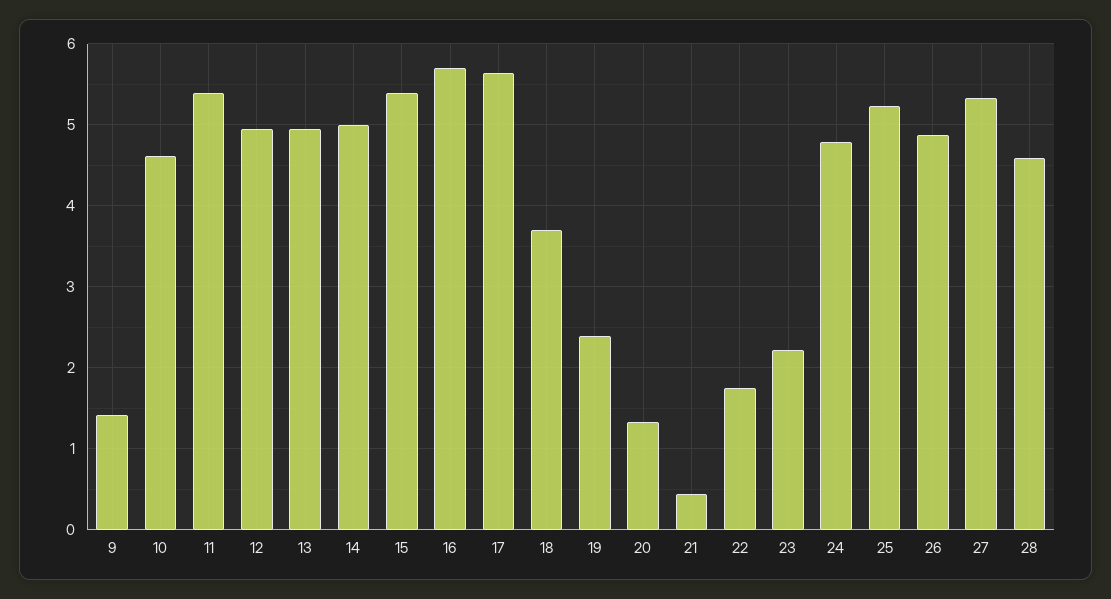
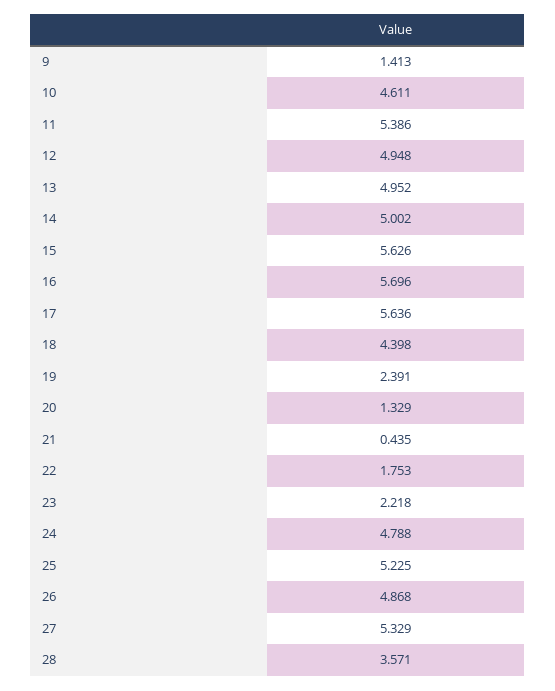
  {
    "9": 1.413,
    "10": 4.611,
    "11": 5.386,
    "12": 4.948,
    "13": 4.952,
    "14": 5.002,
-   "15": 5.4,
+   "15": 5.626,
    "16": 5.696,
    "17": 5.636,
-   "18": 3.7,
+   "18": 4.398,
    "19": 2.391,
    "20": 1.329,
    "21": 0.435,
    "22": 1.753,
    "23": 2.218,
    "24": 4.788,
    "25": 5.225,
    "26": 4.868,
    "27": 5.329,
-   "28": 4.6
+   "28": 3.571
  }

